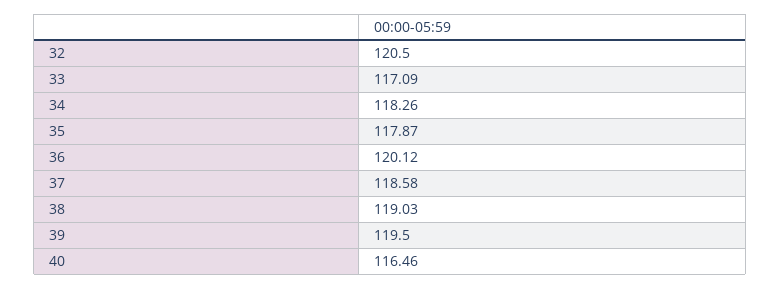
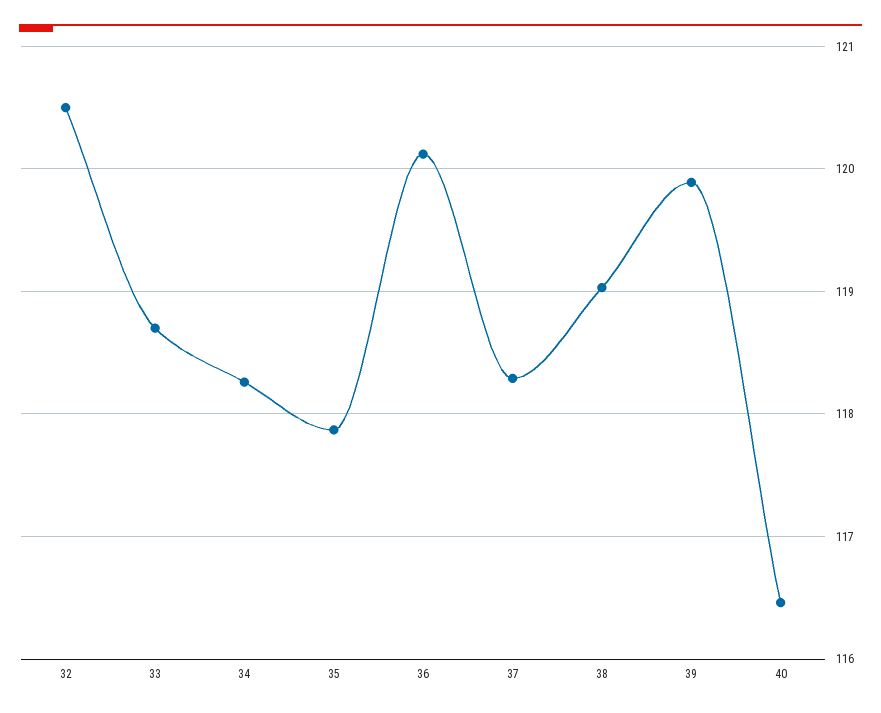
  {
    "32": 120.5,
-   "33": 117.09,
+   "33": 118.7,
    "34": 118.26,
    "35": 117.87,
    "36": 120.12,
-   "37": 118.58,
+   "37": 118.3,
    "38": 119.03,
-   "39": 119.5,
+   "39": 119.9,
    "40": 116.46
  }

